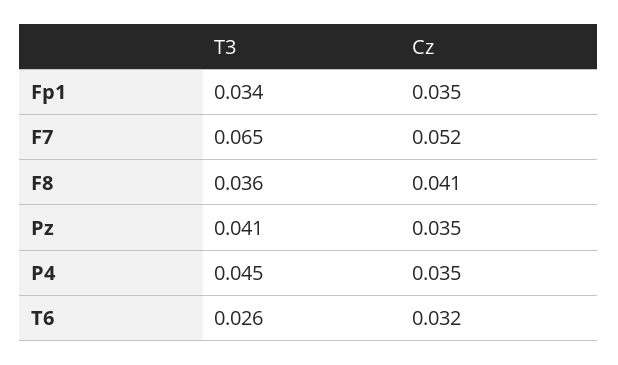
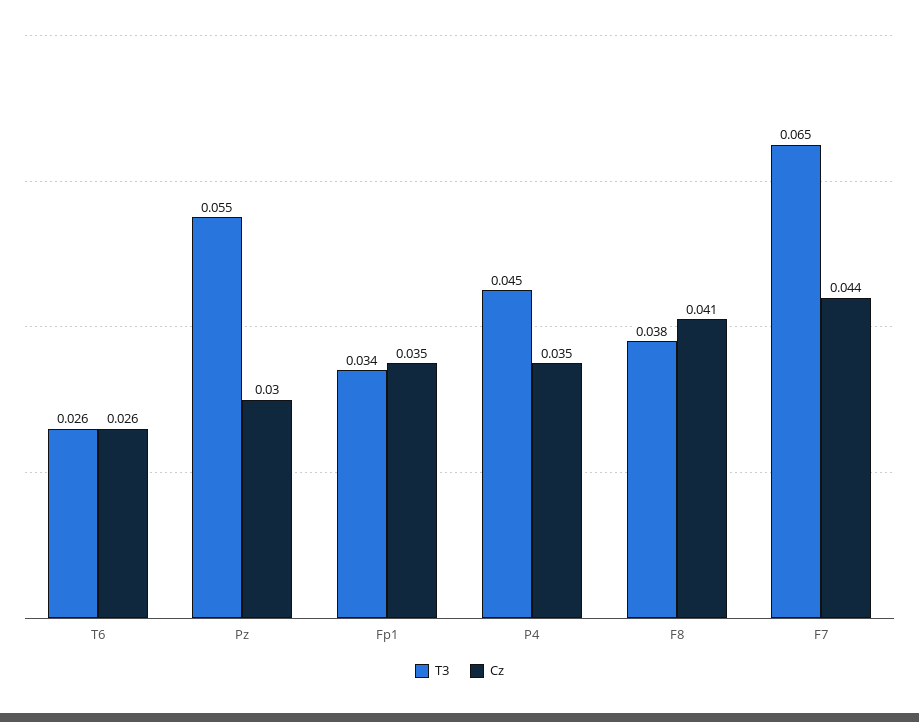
  {
    "T3": {
      "Fp1": 0.034,
      "F7": 0.065,
-     "F8": 0.036,
+     "F8": 0.038,
-     "Pz": 0.041,
+     "Pz": 0.055,
      "P4": 0.045,
      "T6": 0.026
    },
    "Cz": {
      "Fp1": 0.035,
-     "F7": 0.052,
+     "F7": 0.044,
      "F8": 0.041,
-     "Pz": 0.035,
+     "Pz": 0.03,
      "P4": 0.035,
-     "T6": 0.032
+     "T6": 0.026
    }
  }

